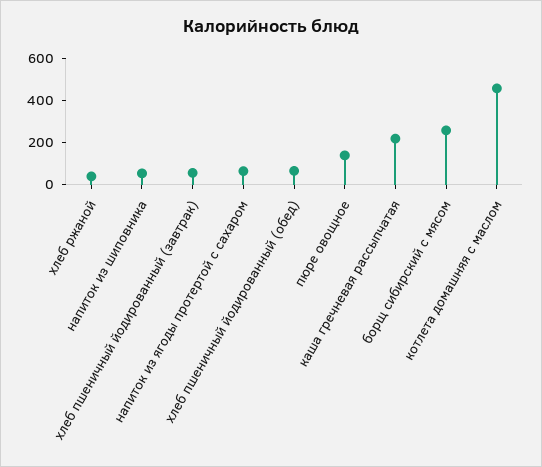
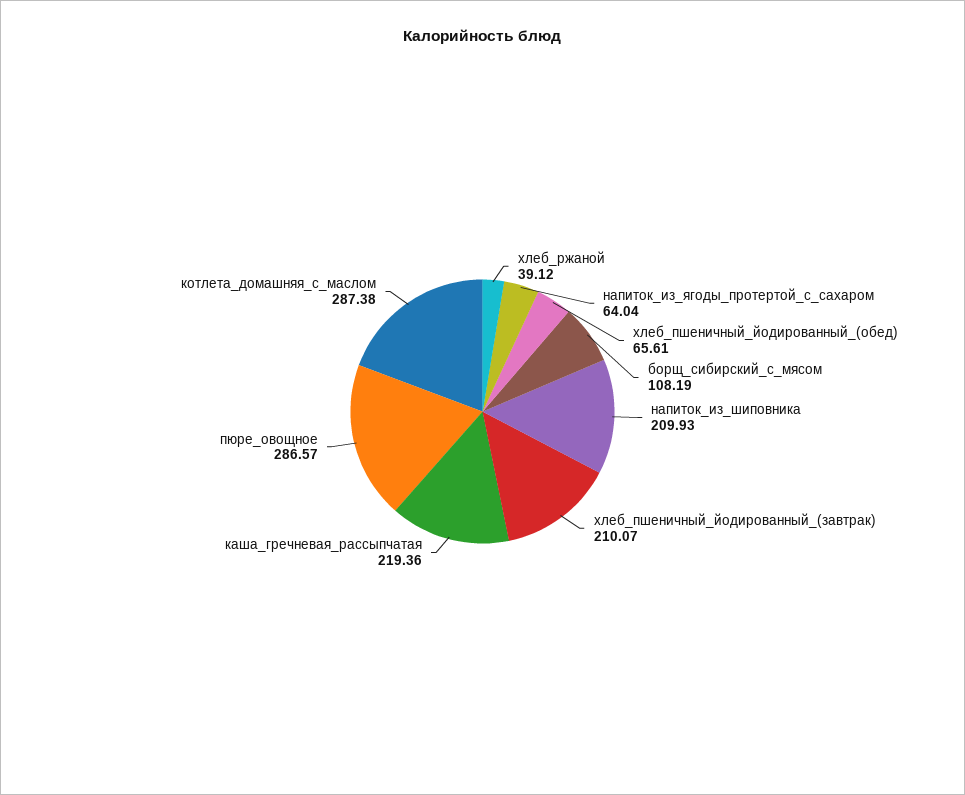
  {
    "хлеб ржаной": 39.12,
-   "напиток из шиповника": 50,
+   "напиток из шиповника": 209.93,
-   "хлеб пшеничный йодированный (завтрак)": 50,
+   "хлеб пшеничный йодированный (завтрак)": 210.07,
    "напиток из ягоды протертой с сахаром": 64.04,
    "хлеб пшеничный йодированный (обед)": 65.61,
-   "пюре овощное": 150,
+   "пюре овощное": 286.57,
    "каша гречневая рассыпчатая": 219.36,
-   "борщ сибирский с мясом": 250,
+   "борщ сибирский с мясом": 108.19,
-   "котлета домашняя с маслом": 450
+   "котлета домашняя с маслом": 287.38
  }

